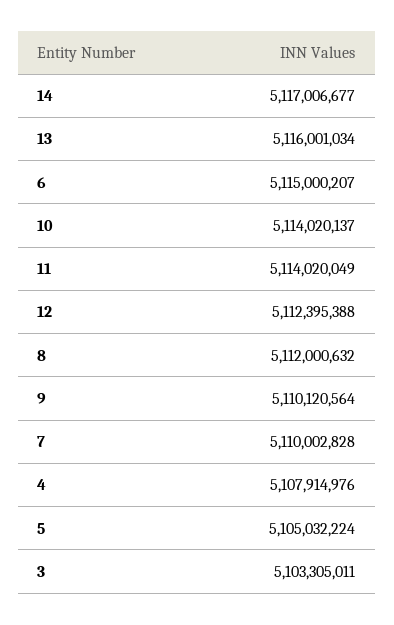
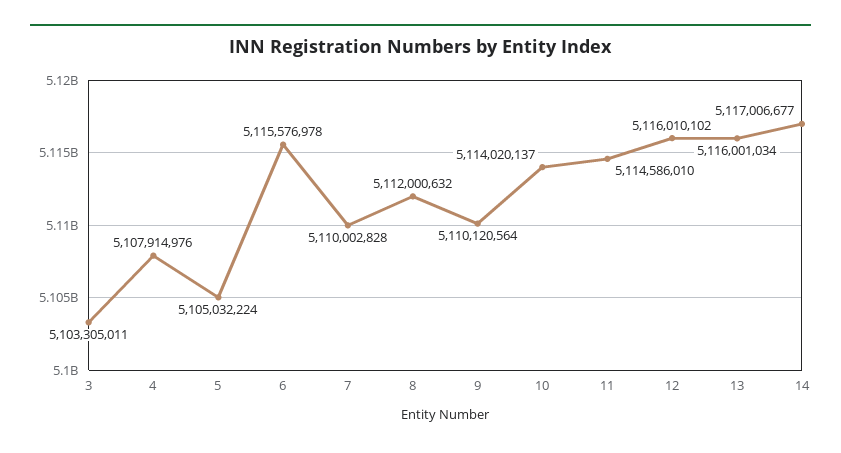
  {
    "14": 5117006677,
    "13": 5116001034,
-   "6": 5115000207,
+   "6": 5115576978,
    "10": 5114020137,
-   "11": 5114020049,
+   "11": 5114586010,
-   "12": 5112395388,
+   "12": 5116010102,
    "8": 5112000632,
    "9": 5110120564,
    "7": 5110002828,
    "4": 5107914976,
    "5": 5105032224,
    "3": 5103305011
  }

